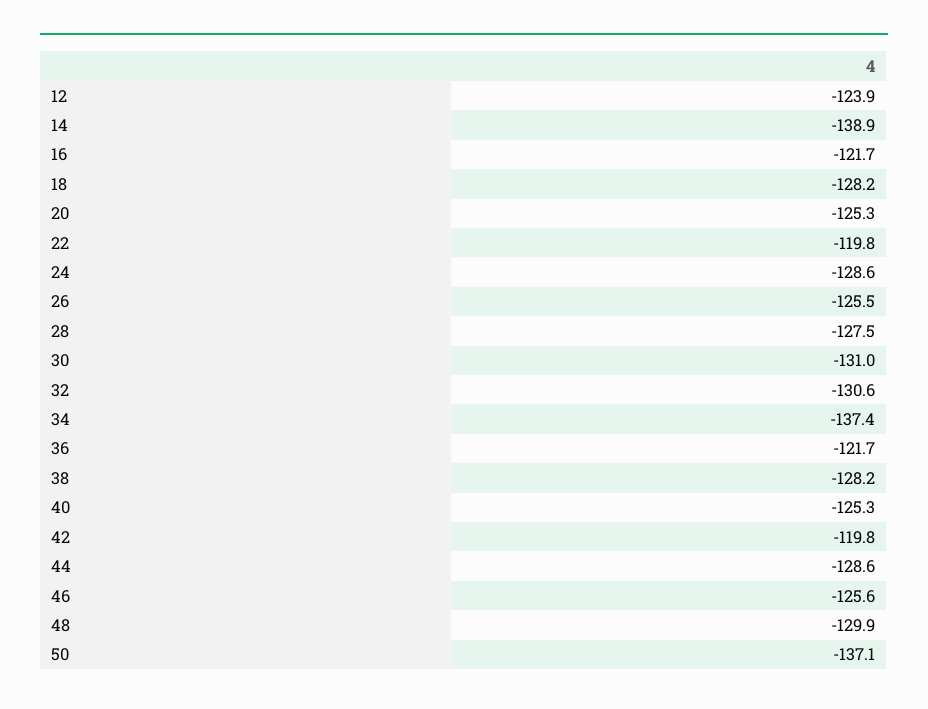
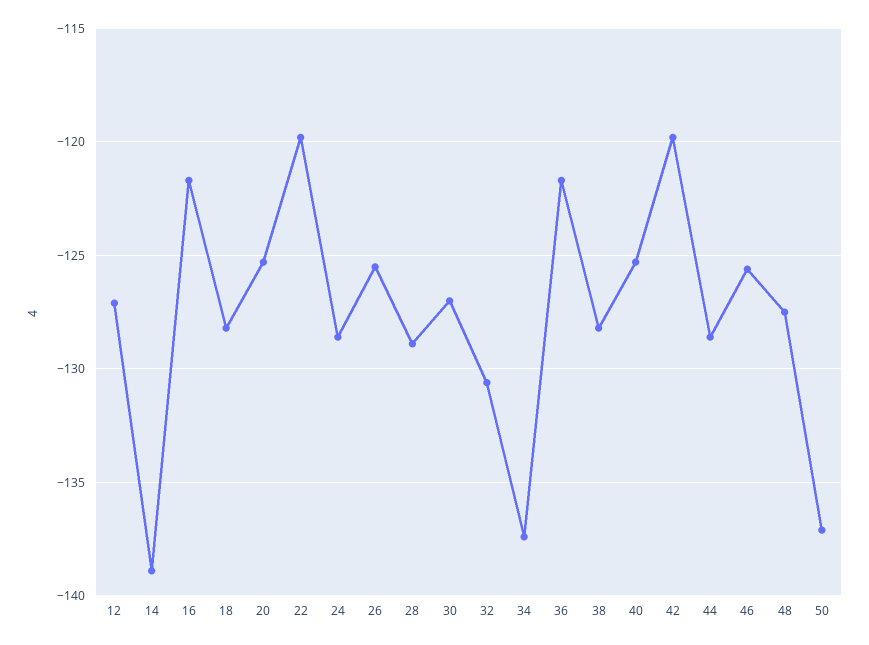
  {
-   "12": -123.9,
+   "12": -127,
    "14": -138.9,
    "16": -121.7,
    "18": -128.2,
    "20": -125.3,
    "22": -119.8,
    "24": -128.6,
    "26": -125.5,
-   "28": -127.5,
+   "28": -129,
-   "30": -131,
+   "30": -127,
    "32": -130.6,
    "34": -137.4,
    "36": -121.7,
    "38": -128.2,
    "40": -125.3,
    "42": -119.8,
    "44": -128.6,
    "46": -125.6,
-   "48": -129.9,
+   "48": -127.5,
    "50": -137.1
  }

